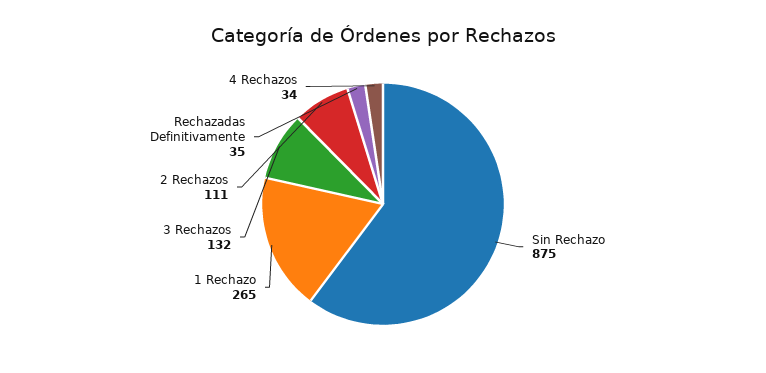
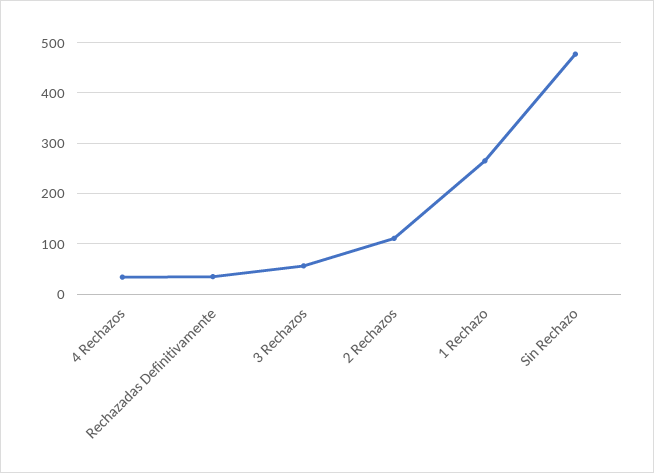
  {
-   "Sin Rechazo": 875,
+   "Sin Rechazo": 480,
    "1 Rechazo": 265,
-   "3 Rechazos": 132,
+   "3 Rechazos": 60,
    "2 Rechazos": 111,
    "Rechazadas Definitivamente": 35,
    "4 Rechazos": 34
  }

